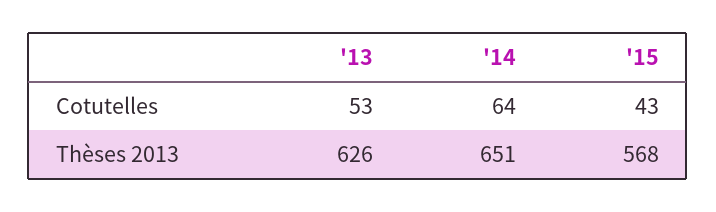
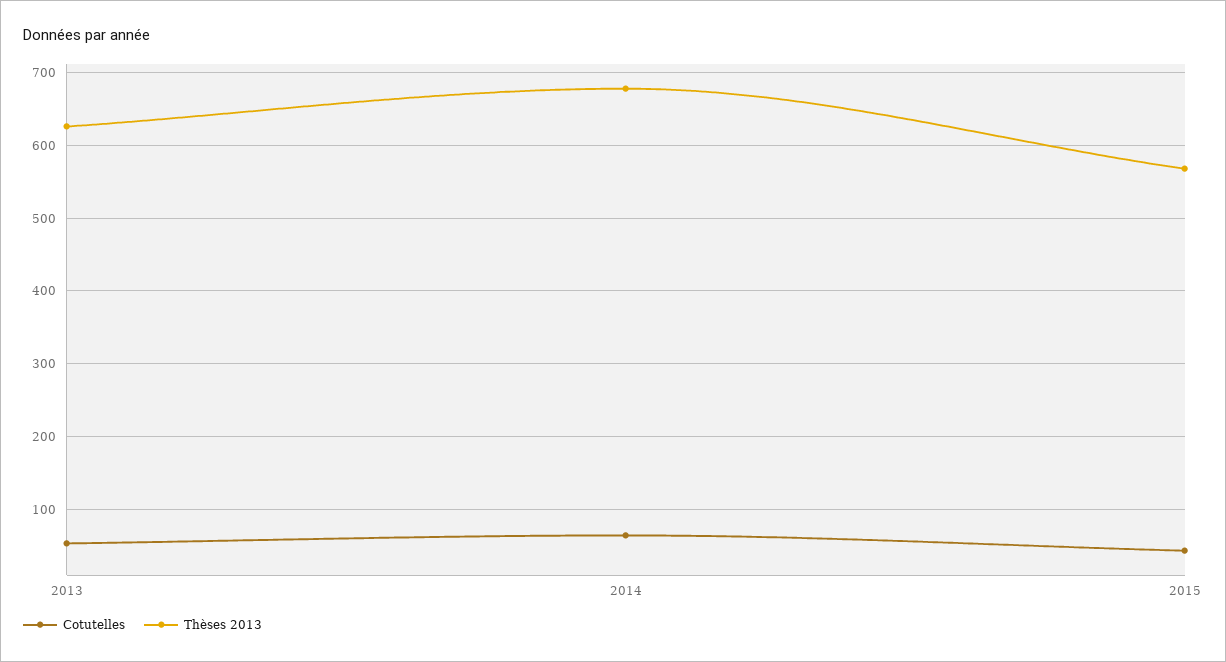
  {
    "Cotutelles": {
      "'13": 53,
      "'14": 64,
      "'15": 43
    },
    "Thèses 2013": {
      "'13": 626,
-     "'14": 651,
+     "'14": 680,
      "'15": 568
    }
  }

